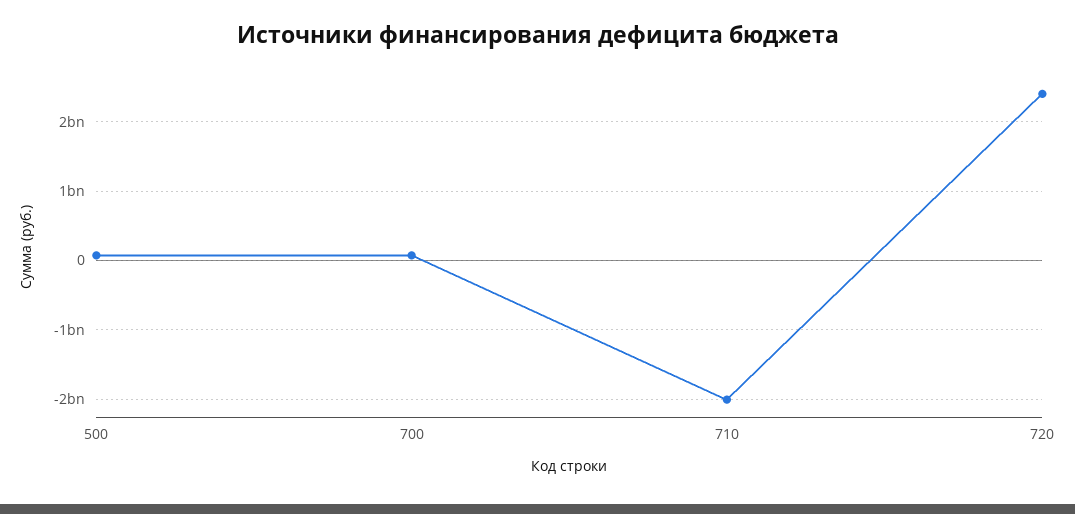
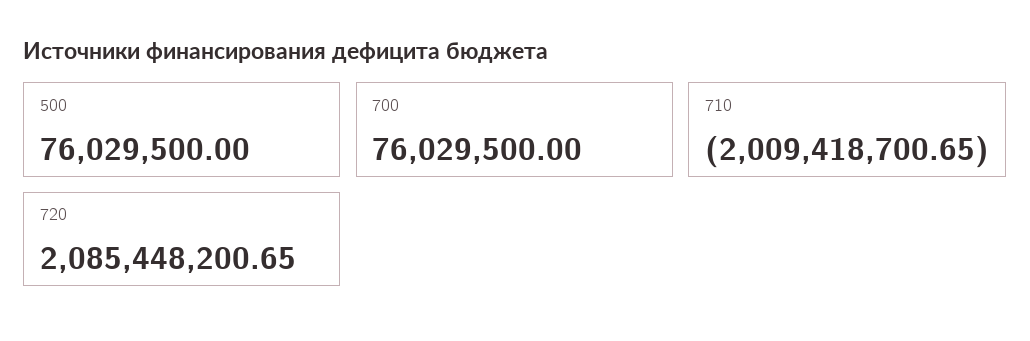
  {
    "500": 76029500,
    "700": 76029500,
    "710": -2009418700.65,
-   "720": 2400000000
+   "720": 2085448200.65
  }

